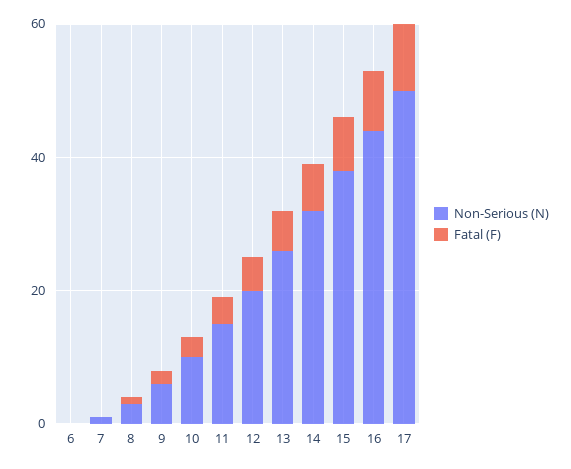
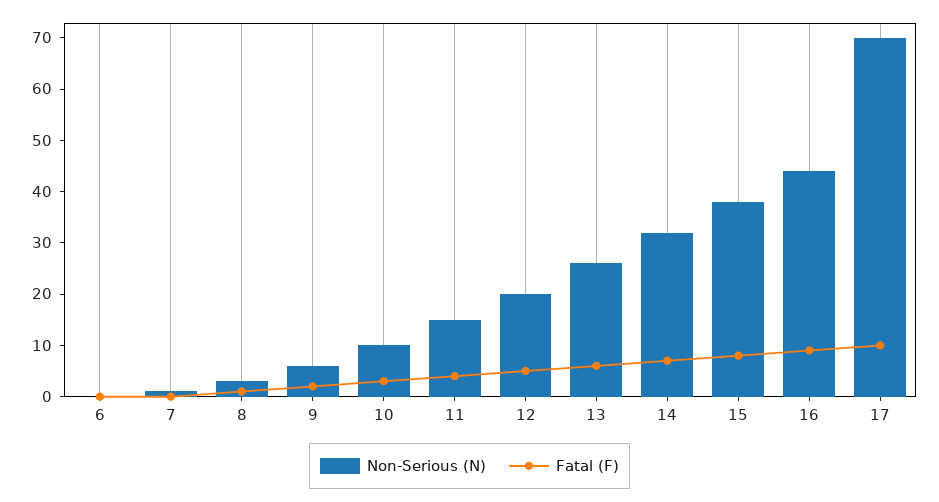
  {
    "Non-Serious (N)": {
      "6": 0,
      "7": 0,
      "8": 5,
      "9": 5,
      "10": 10,
      "11": 15,
      "12": 20,
      "13": 25,
      "14": 30,
      "15": 40,
      "16": 45,
-     "17": 50
+     "17": 70
    },
    "Fatal (F)": {
      "6": 0,
      "7": 0,
      "8": 0,
      "9": 0,
      "10": 5,
      "11": 5,
      "12": 5,
      "13": 5,
      "14": 5,
      "15": 10,
      "16": 10,
      "17": 10
    }
  }

